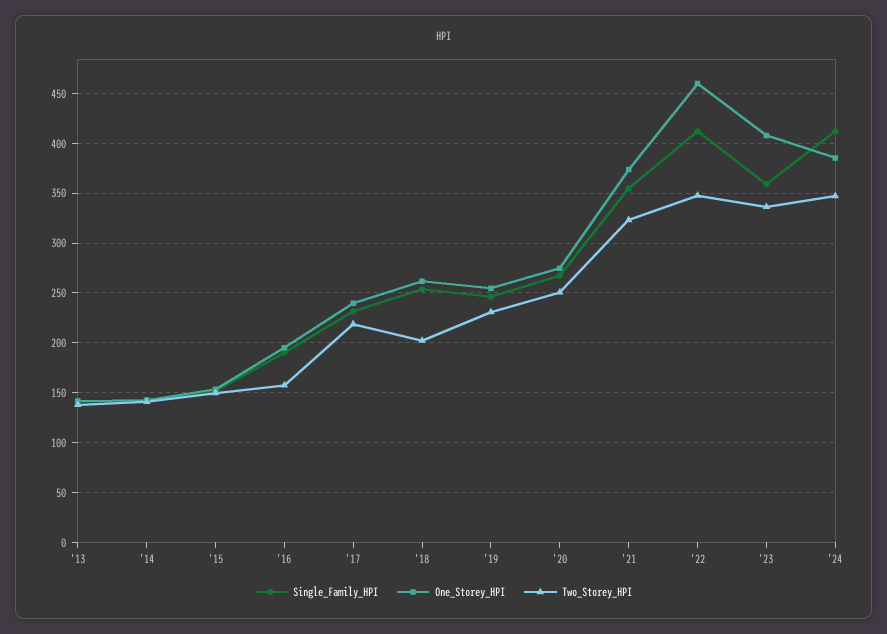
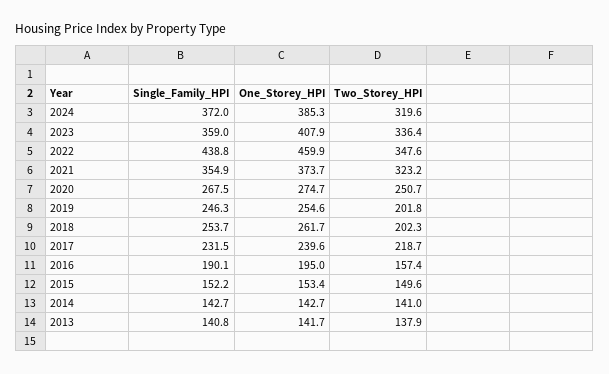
  {
    "Single_Family_HPI": {
      "'13": 140.8,
      "'14": 142.7,
      "'15": 152.2,
      "'16": 190.1,
      "'17": 231.5,
      "'18": 253.7,
      "'19": 246.3,
      "'20": 267.5,
      "'21": 354.9,
-     "'22": 410,
+     "'22": 438.8,
      "'23": 359,
-     "'24": 410
+     "'24": 372
    },
    "One_Storey_HPI": {
      "'13": 141.7,
      "'14": 142.7,
      "'15": 153.4,
      "'16": 195,
      "'17": 239.6,
      "'18": 261.7,
      "'19": 254.6,
      "'20": 274.7,
      "'21": 373.7,
      "'22": 459.9,
      "'23": 407.9,
      "'24": 385.3
    },
    "Two_Storey_HPI": {
      "'13": 137.9,
      "'14": 141,
      "'15": 149.6,
      "'16": 157.4,
      "'17": 218.7,
      "'18": 202.3,
-     "'19": 230,
+     "'19": 201.8,
      "'20": 250.7,
      "'21": 323.2,
      "'22": 347.6,
      "'23": 336.4,
-     "'24": 350
+     "'24": 319.6
    }
  }

